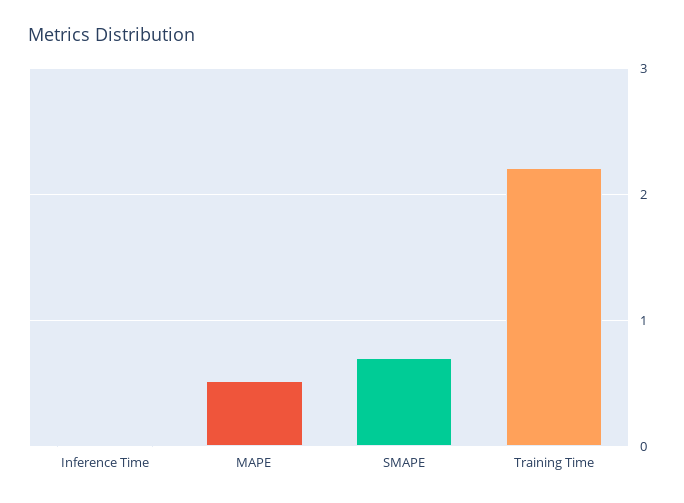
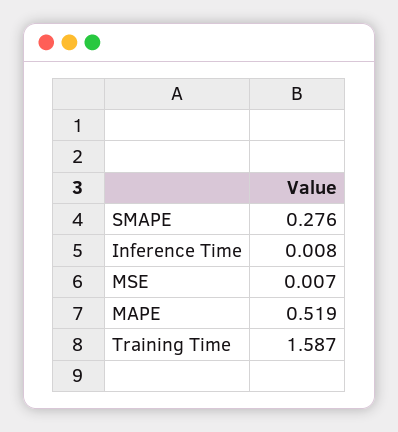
  {
    "Inference Time": 0.008,
    "MAPE": 0.519,
-   "SMAPE": 0.7,
+   "SMAPE": 0.276,
-   "Training Time": 2.2
+   "Training Time": 1.587,
+   "MSE": 0.007
  }

